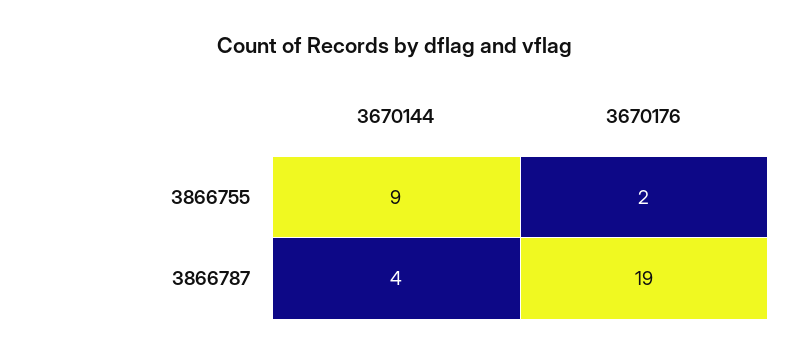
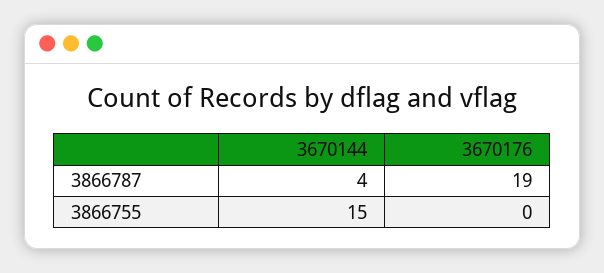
  {
    "3670144": {
-     "3866755": 9,
+     "3866755": 15,
      "3866787": 4
    },
    "3670176": {
-     "3866755": 2,
+     "3866755": 0,
      "3866787": 19
    }
  }

